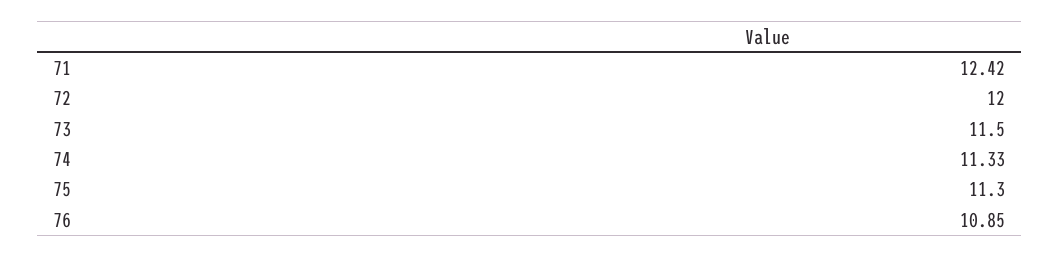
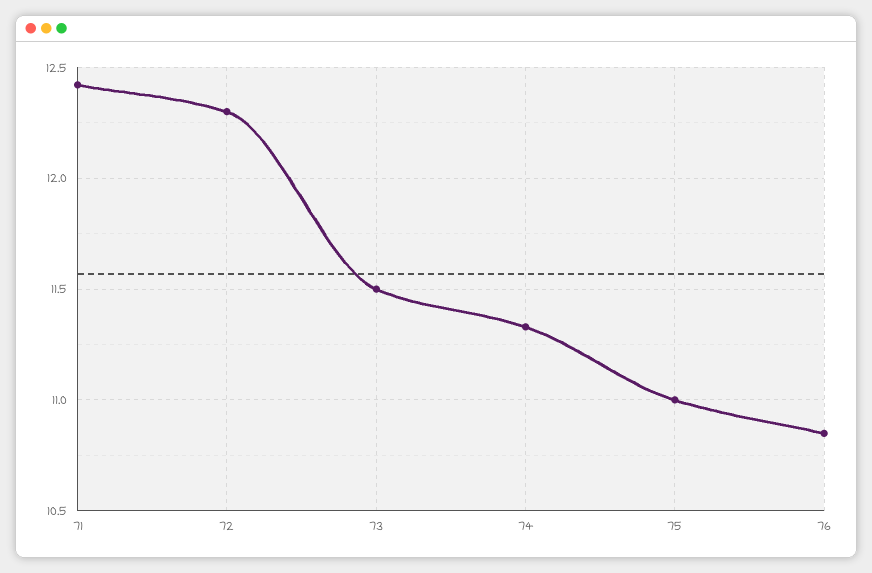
  {
    "71": 12.42,
-   "72": 12,
+   "72": 12.3,
    "73": 11.5,
    "74": 11.33,
-   "75": 11.3,
+   "75": 11,
    "76": 10.85
  }

